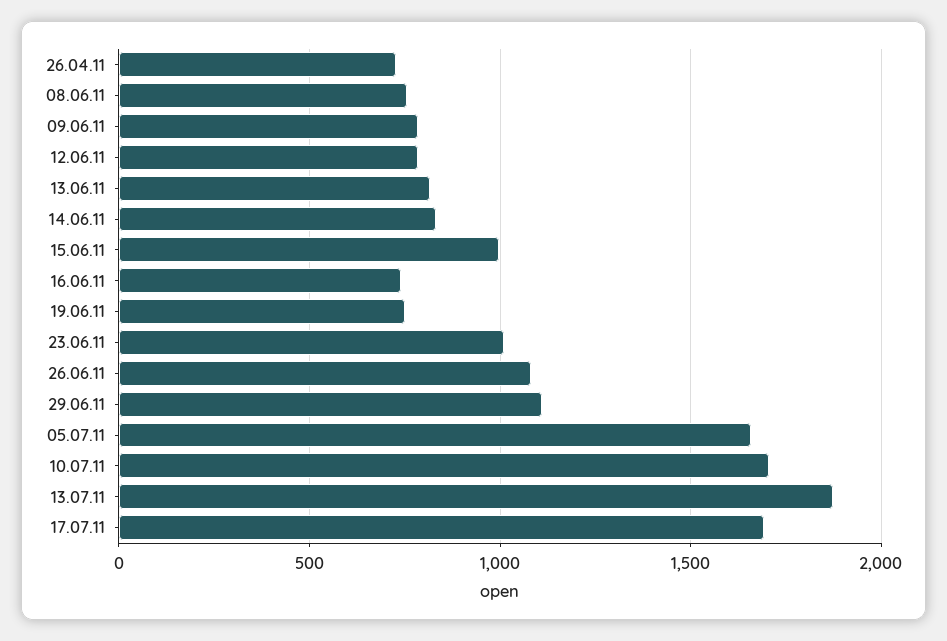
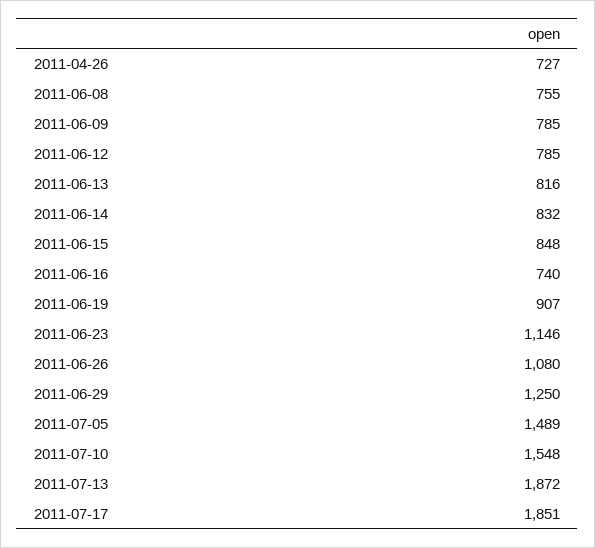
  {
    "26.04.11": 727,
    "08.06.11": 755,
    "09.06.11": 785,
    "12.06.11": 785,
    "13.06.11": 816,
    "14.06.11": 832,
-   "15.06.11": 1000,
+   "15.06.11": 848,
    "16.06.11": 740,
-   "19.06.11": 750,
+   "19.06.11": 907,
-   "23.06.11": 1000,
+   "23.06.11": 1146,
    "26.06.11": 1080,
-   "29.06.11": 1100,
+   "29.06.11": 1250,
-   "05.07.11": 1650,
+   "05.07.11": 1489,
-   "10.07.11": 1700,
+   "10.07.11": 1548,
    "13.07.11": 1872,
-   "17.07.11": 1700
+   "17.07.11": 1851
  }

